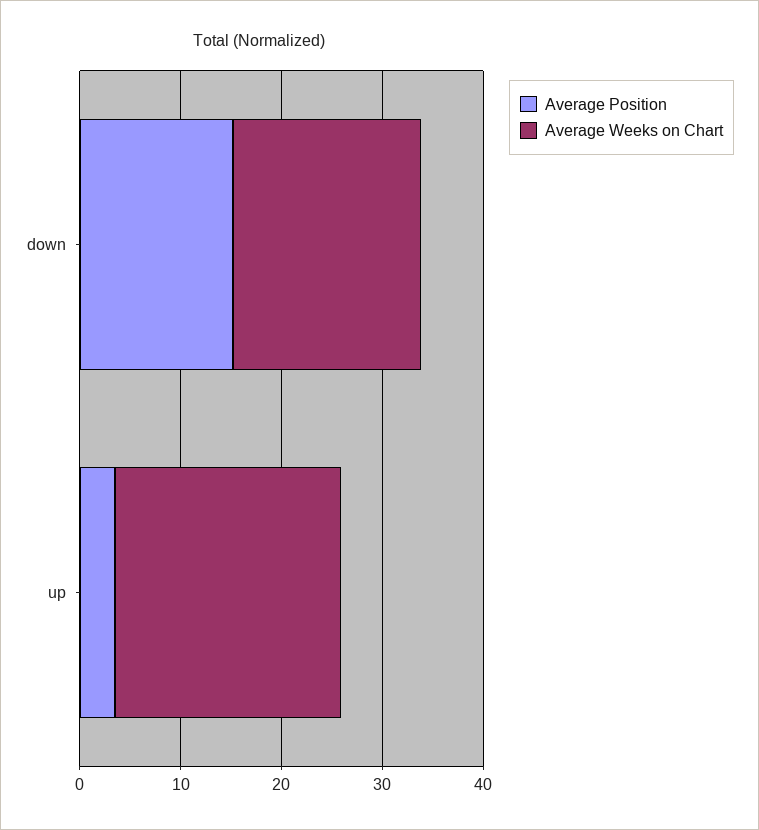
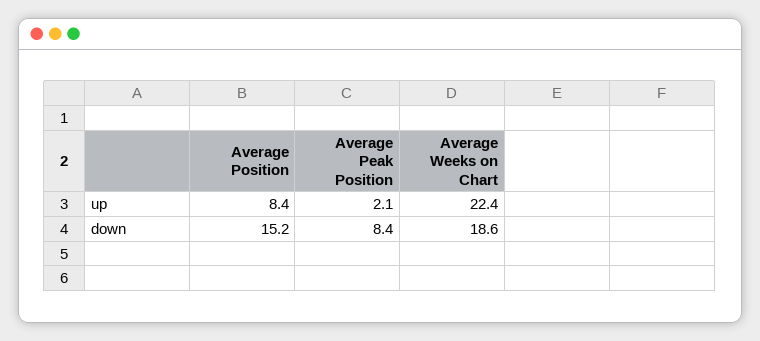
  {
    "Average Position": {
      "down": 15.2,
-     "up": 4
+     "up": 8.4
    },
    "Average Weeks on Chart": {
      "down": 18.6,
      "up": 22.4
-   }
+   },
+   "Average Peak Position": {
+     "up": 2.1,
+     "down": 8.4
+   }
  }

